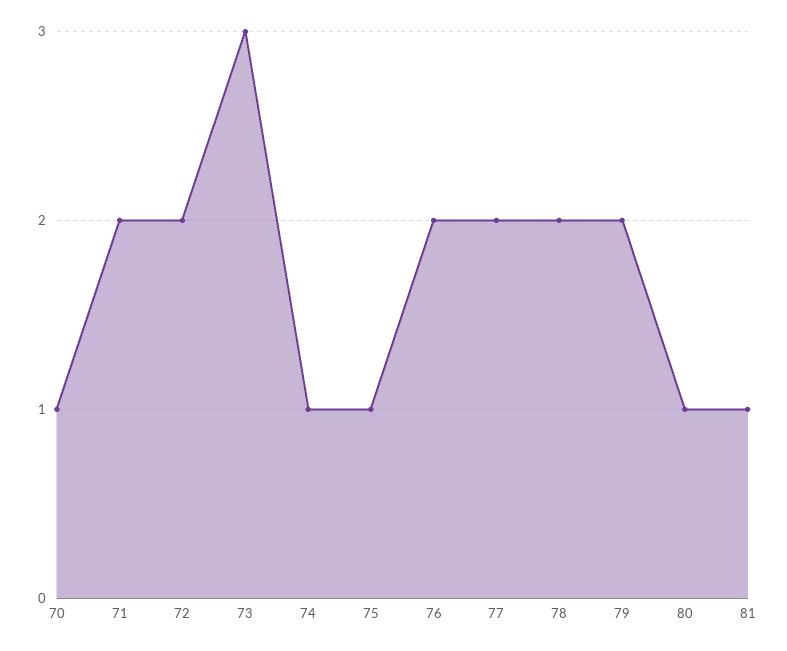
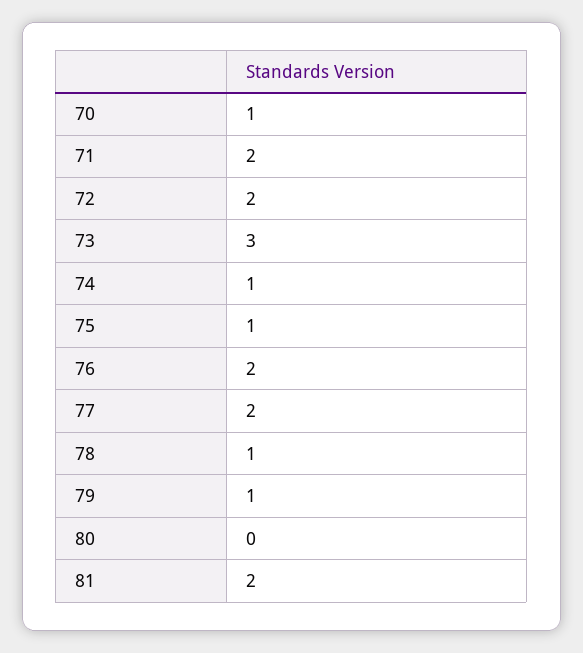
  {
    "70": 1,
    "71": 2,
    "72": 2,
    "73": 3,
    "74": 1,
    "75": 1,
    "76": 2,
    "77": 2,
-   "78": 2,
+   "78": 1,
-   "79": 2,
+   "79": 1,
-   "80": 1,
+   "80": 0,
-   "81": 1
+   "81": 2
  }

